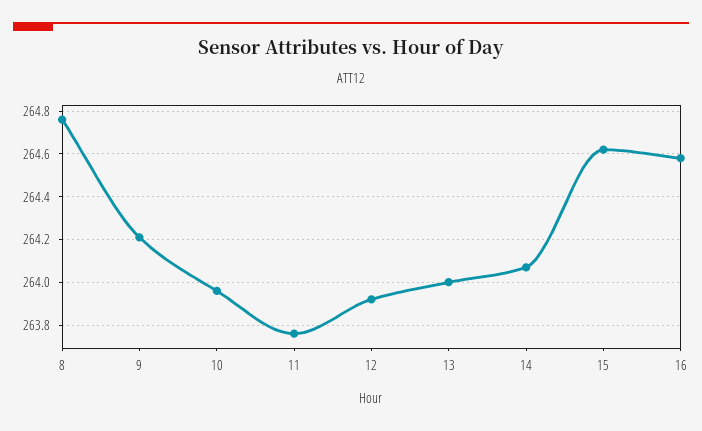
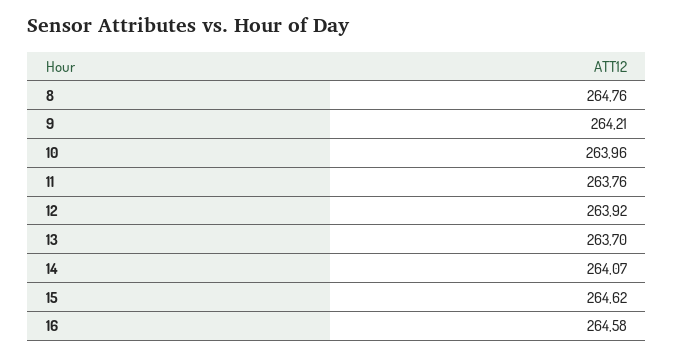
  {
    "8": 264.76,
    "9": 264.21,
    "10": 263.96,
    "11": 263.76,
    "12": 263.92,
-   "13": 264,
+   "13": 263.7,
    "14": 264.07,
    "15": 264.62,
    "16": 264.58
  }

